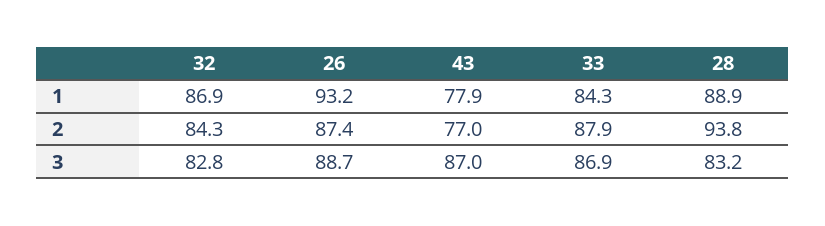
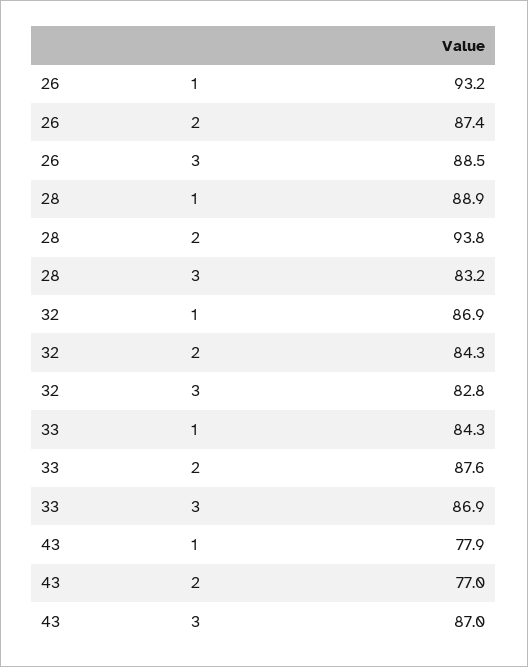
  {
    "32": {
      "1": 86.9,
      "2": 84.3,
      "3": 82.8
    },
    "26": {
      "1": 93.2,
      "2": 87.4,
-     "3": 88.7
+     "3": 88.5
    },
    "43": {
      "1": 77.9,
      "2": 77,
      "3": 87
    },
    "33": {
      "1": 84.3,
-     "2": 87.9,
+     "2": 87.6,
      "3": 86.9
    },
    "28": {
      "1": 88.9,
      "2": 93.8,
      "3": 83.2
    }
  }

